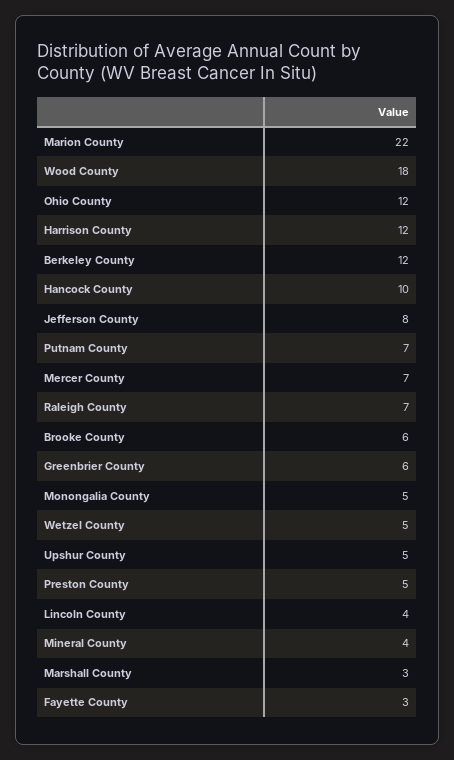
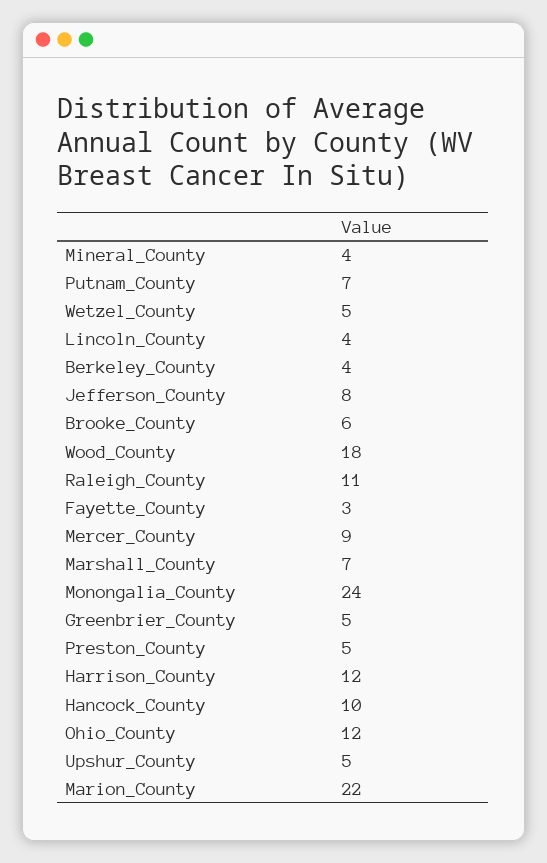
  {
    "Marion County": 22,
    "Wood County": 18,
    "Ohio County": 12,
    "Harrison County": 12,
-   "Berkeley County": 12,
+   "Berkeley County": 4,
    "Hancock County": 10,
    "Jefferson County": 8,
    "Putnam County": 7,
-   "Mercer County": 7,
+   "Mercer County": 9,
-   "Raleigh County": 7,
+   "Raleigh County": 11,
    "Brooke County": 6,
-   "Greenbrier County": 6,
+   "Greenbrier County": 5,
-   "Monongalia County": 5,
+   "Monongalia County": 24,
    "Wetzel County": 5,
    "Upshur County": 5,
    "Preston County": 5,
    "Lincoln County": 4,
    "Mineral County": 4,
-   "Marshall County": 3,
+   "Marshall County": 7,
    "Fayette County": 3
  }

